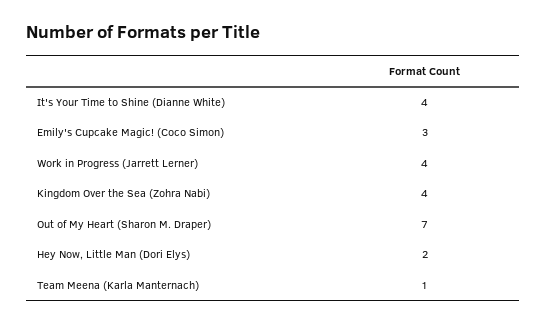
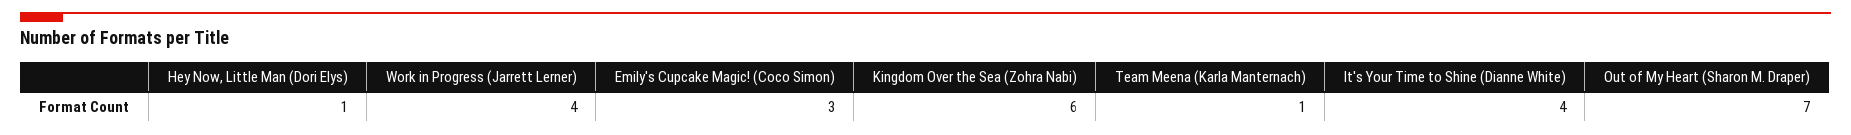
  {
    "It's Your Time to Shine (Dianne White)": 4,
    "Emily's Cupcake Magic! (Coco Simon)": 3,
    "Work in Progress (Jarrett Lerner)": 4,
-   "Kingdom Over the Sea (Zohra Nabi)": 4,
+   "Kingdom Over the Sea (Zohra Nabi)": 6,
    "Out of My Heart (Sharon M. Draper)": 7,
-   "Hey Now, Little Man (Dori Elys)": 2,
+   "Hey Now, Little Man (Dori Elys)": 1,
    "Team Meena (Karla Manternach)": 1
  }

